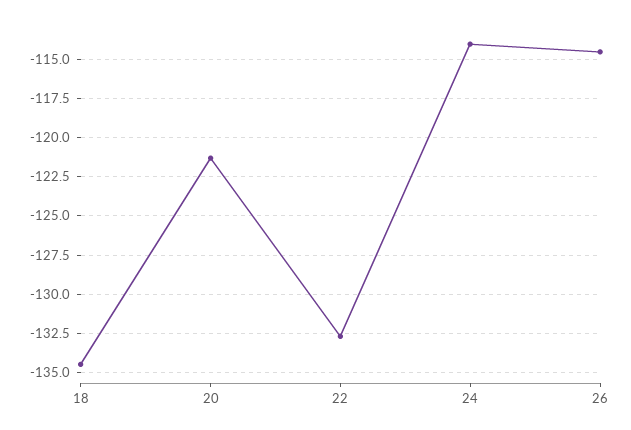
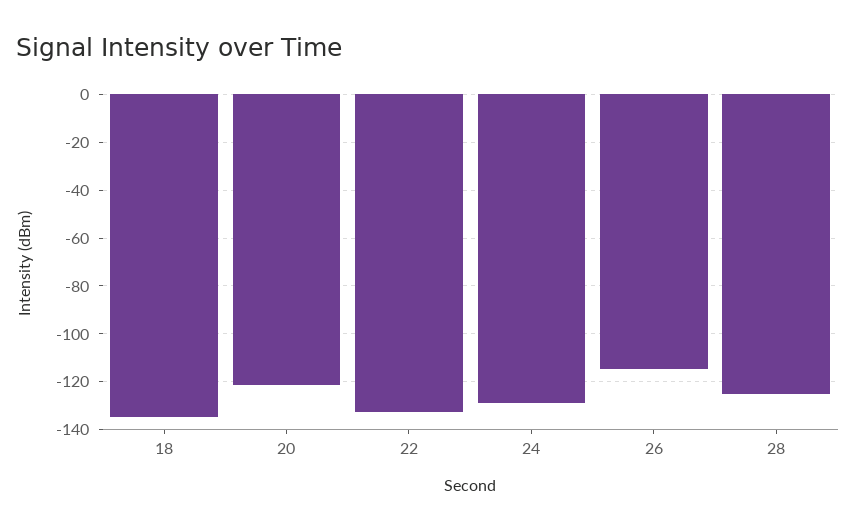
  {
    "18": -134.5,
    "20": -121.5,
    "22": -132.5,
-   "24": -114,
+   "24": -130,
-   "26": -114.5
+   "26": -114.5,
+   "28": -125
  }

